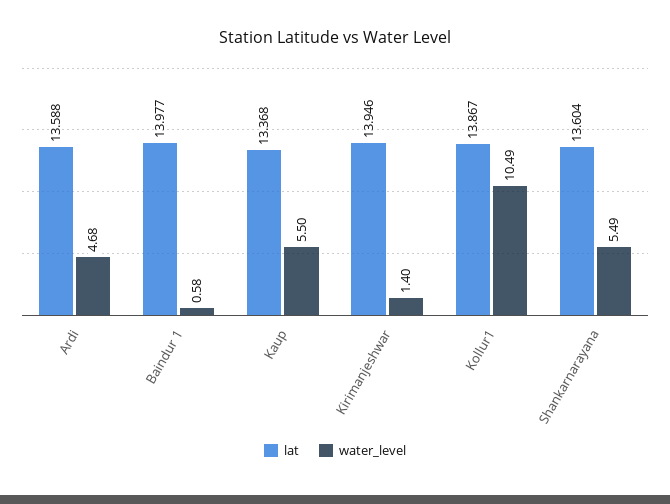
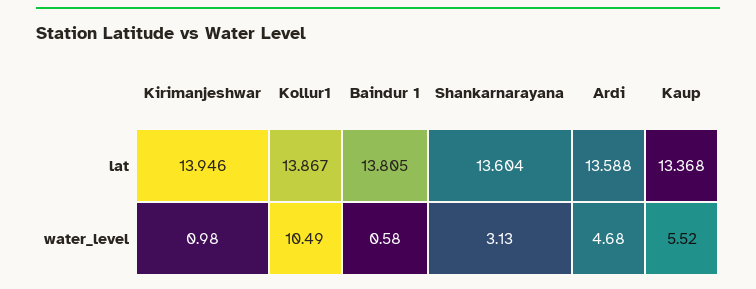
  {
    "lat": {
      "Ardi": 13.588,
-     "Baindur 1": 13.977,
+     "Baindur 1": 13.805,
      "Kaup": 13.368,
      "Kirimanjeshwar": 13.946,
      "Kollur1": 13.867,
      "Shankarnarayana": 13.604
    },
    "water_level": {
      "Ardi": 4.68,
      "Baindur 1": 0.58,
-     "Kaup": 5.5,
+     "Kaup": 5.52,
-     "Kirimanjeshwar": 1.4,
+     "Kirimanjeshwar": 0.98,
      "Kollur1": 10.49,
-     "Shankarnarayana": 5.49
+     "Shankarnarayana": 3.13
    }
  }

